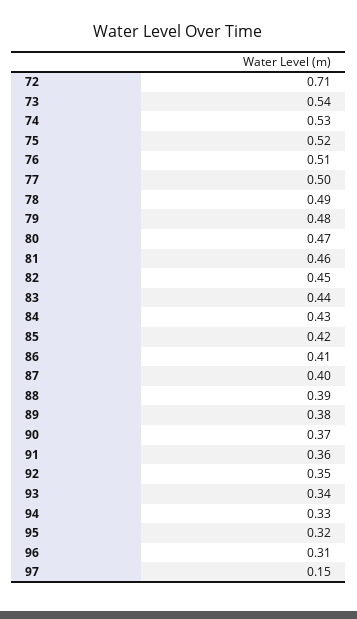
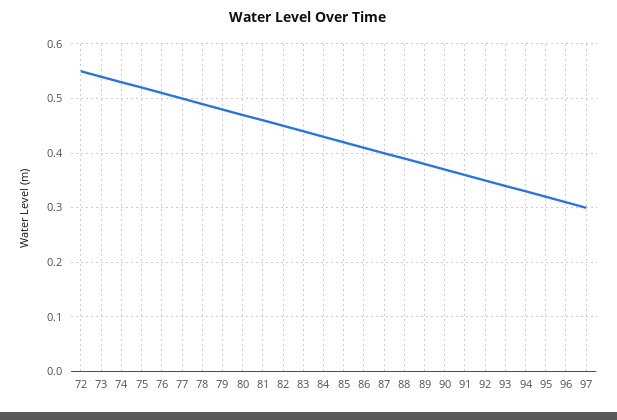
  {
-   "72": 0.71,
+   "72": 0.55,
    "73": 0.54,
    "74": 0.53,
    "75": 0.52,
    "76": 0.51,
    "77": 0.5,
    "78": 0.49,
    "79": 0.48,
    "80": 0.47,
    "81": 0.46,
    "82": 0.45,
    "83": 0.44,
    "84": 0.43,
    "85": 0.42,
    "86": 0.41,
    "87": 0.4,
    "88": 0.39,
    "89": 0.38,
    "90": 0.37,
    "91": 0.36,
    "92": 0.35,
    "93": 0.34,
    "94": 0.33,
    "95": 0.32,
    "96": 0.31,
-   "97": 0.15
+   "97": 0.3
  }

